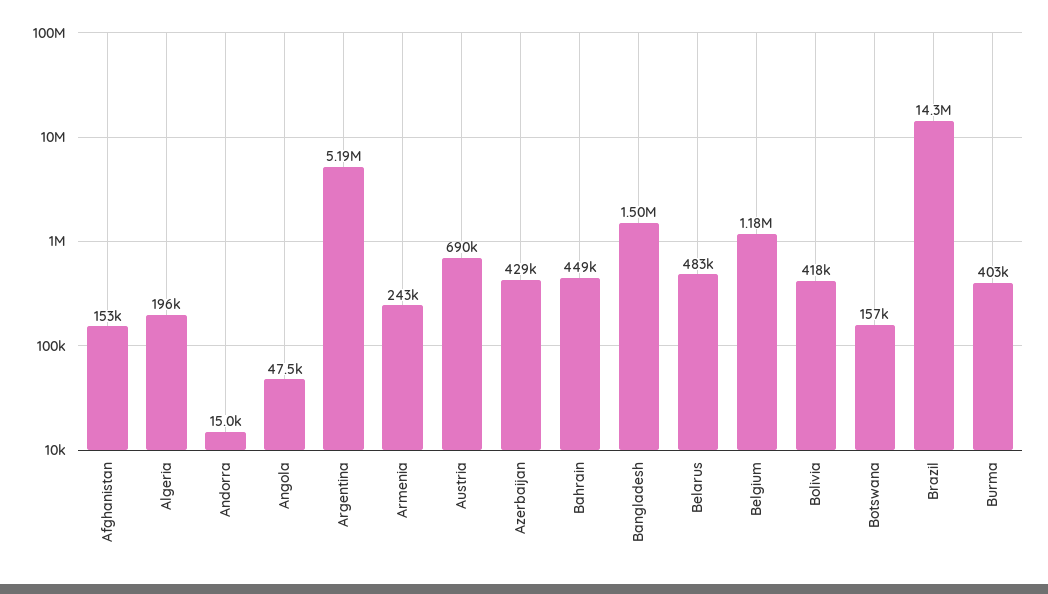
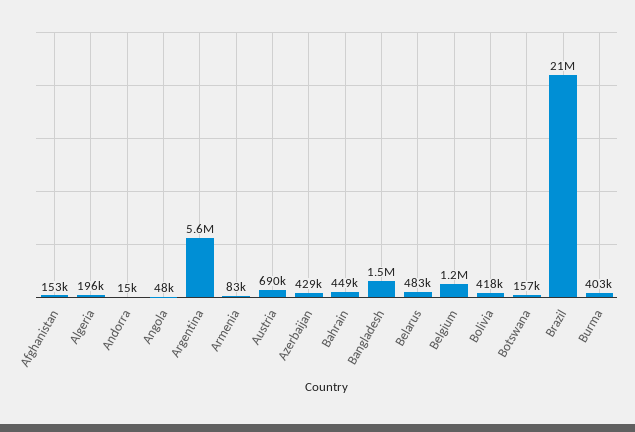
  {
    "Afghanistan": 153000,
    "Algeria": 196000,
    "Andorra": 15000,
    "Angola": 47500,
-   "Argentina": 5190000,
+   "Argentina": 5600000,
-   "Armenia": 243000,
+   "Armenia": 83000,
    "Austria": 690000,
    "Azerbaijan": 429000,
    "Bahrain": 449000,
    "Bangladesh": 1500000,
    "Belarus": 483000,
    "Belgium": 1180000,
    "Bolivia": 418000,
    "Botswana": 157000,
-   "Brazil": 14300000,
+   "Brazil": 21000000,
    "Burma": 403000
  }

